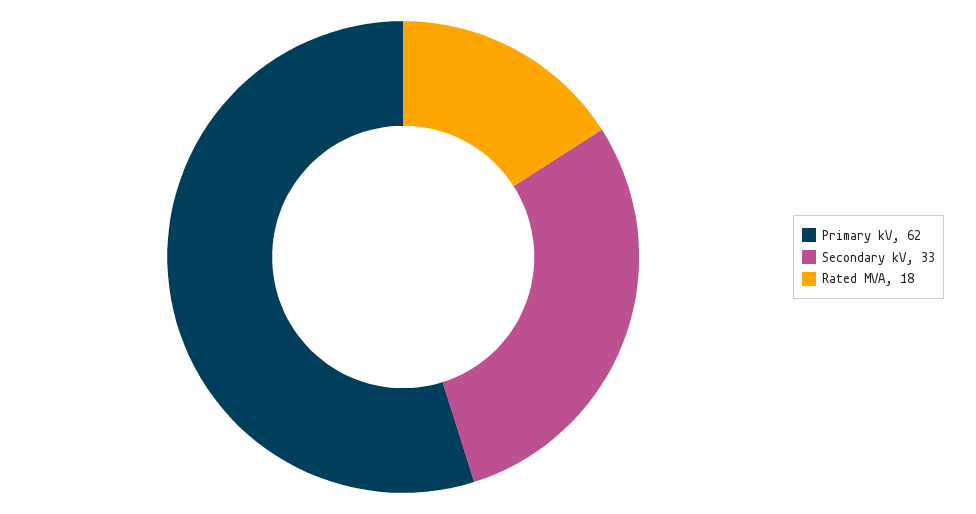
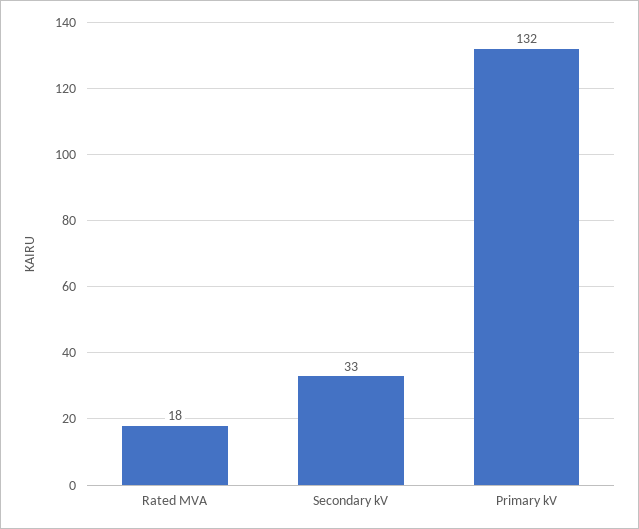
  {
-   "Primary kV": 62,
+   "Primary kV": 132,
    "Secondary kV": 33,
    "Rated MVA": 18
  }

